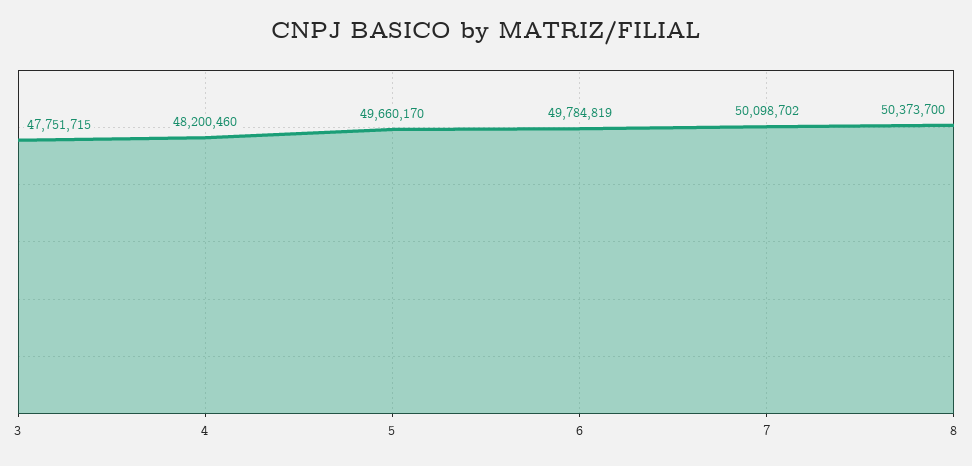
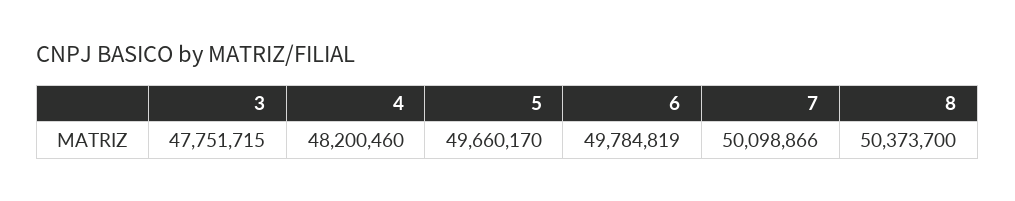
  {
    "3": 47751715,
    "4": 48200460,
    "5": 49660170,
    "6": 49784819,
-   "7": 50098702,
+   "7": 50098866,
    "8": 50373700
  }

